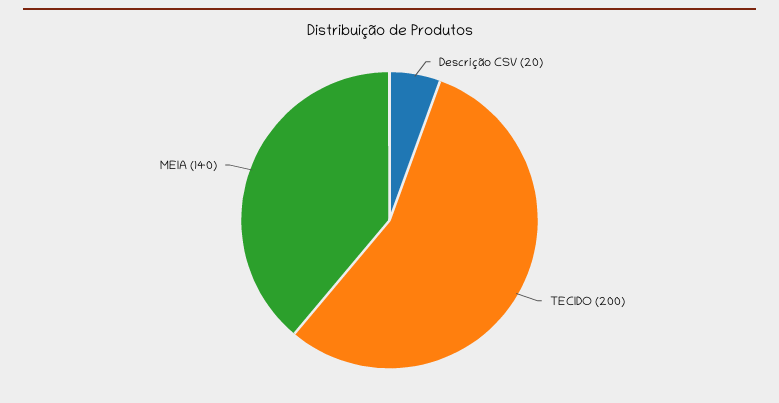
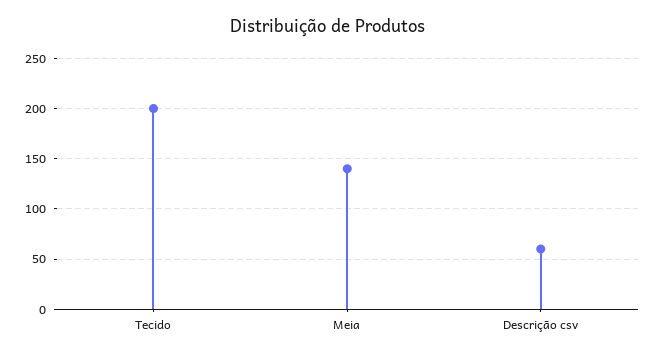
  {
-   "Descrição CSV": 20,
+   "Descrição CSV": 60,
    "TECIDO": 200,
    "MEIA": 140
  }

